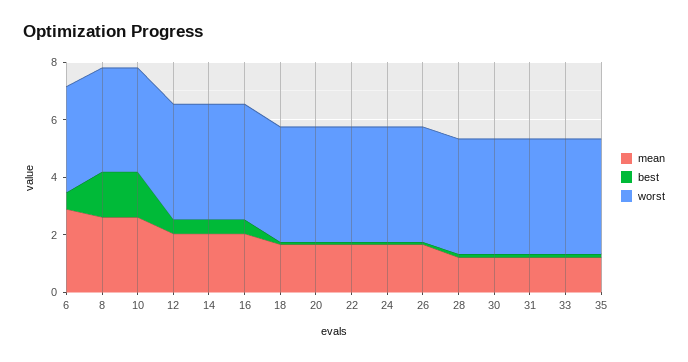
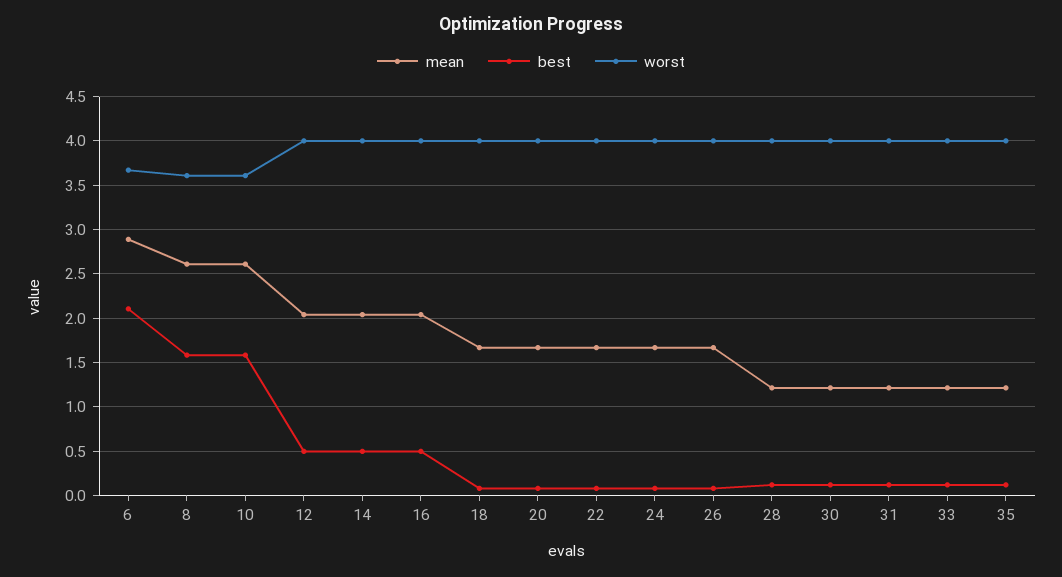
  {
    "mean": {
      "6": 2.9,
      "8": 2.6,
      "10": 2.6,
      "12": 2,
      "14": 2,
      "16": 2,
      "18": 1.7,
      "20": 1.7,
      "22": 1.7,
      "24": 1.7,
      "26": 1.7,
      "28": 1.2,
      "30": 1.2,
      "31": 1.2,
      "33": 1.2,
      "35": 1.2
    },
    "best": {
-     "6": 0.5,
+     "6": 2.1,
      "8": 1.6,
      "10": 1.6,
      "12": 0.5,
      "14": 0.5,
      "16": 0.5,
      "18": 0.1,
      "20": 0.1,
      "22": 0.1,
      "24": 0.1,
      "26": 0.1,
      "28": 0.1,
      "30": 0.1,
      "31": 0.1,
      "33": 0.1,
      "35": 0.1
    },
    "worst": {
      "6": 3.7,
      "8": 3.6,
      "10": 3.6,
      "12": 4,
      "14": 4,
      "16": 4,
      "18": 4,
      "20": 4,
      "22": 4,
      "24": 4,
      "26": 4,
      "28": 4,
      "30": 4,
      "31": 4,
      "33": 4,
      "35": 4
    }
  }

